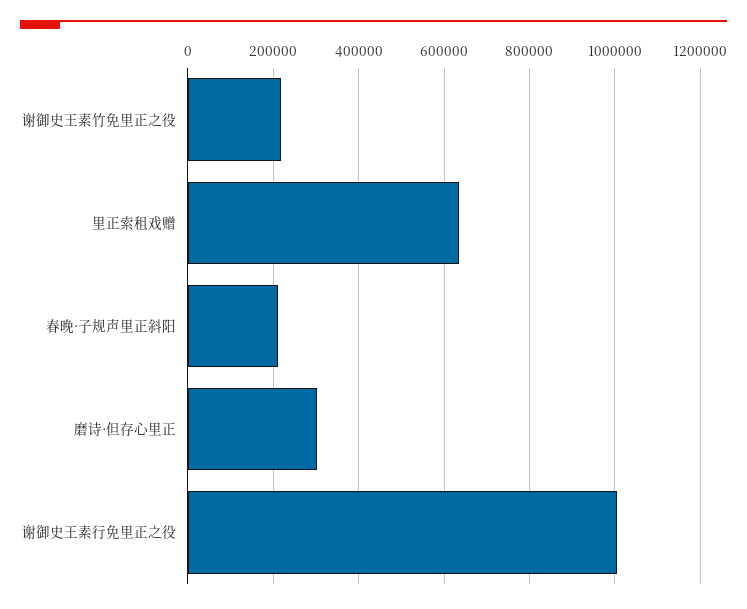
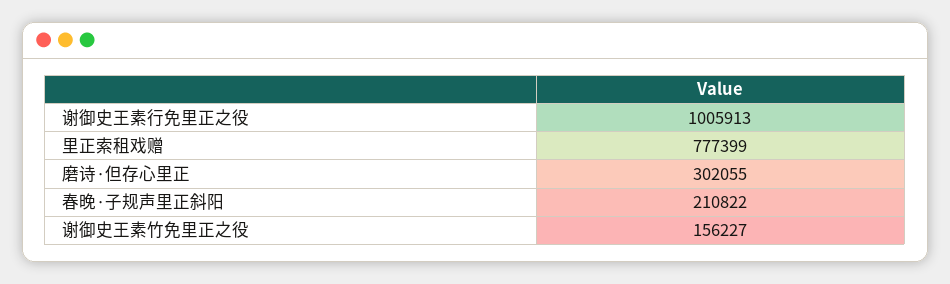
  {
-   "谢御史王素竹免里正之役": 220000,
+   "谢御史王素竹免里正之役": 156227,
-   "里正索租戏赠": 640000,
+   "里正索租戏赠": 777399,
    "春晚·子规声里正斜阳": 210822,
    "磨诗·但存心里正": 302055,
    "谢御史王素行免里正之役": 1005913
  }

